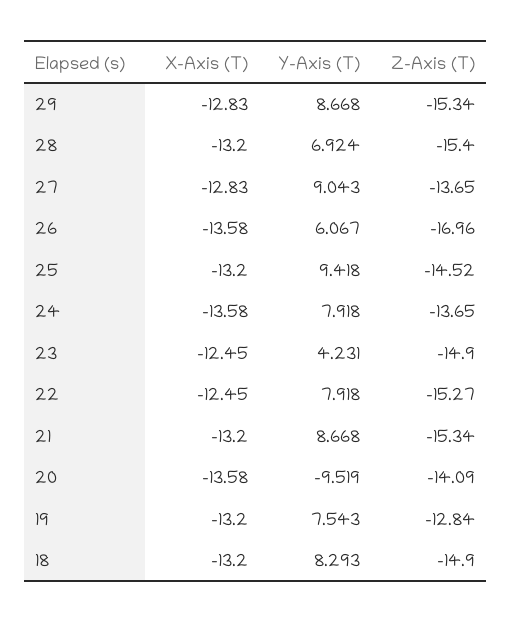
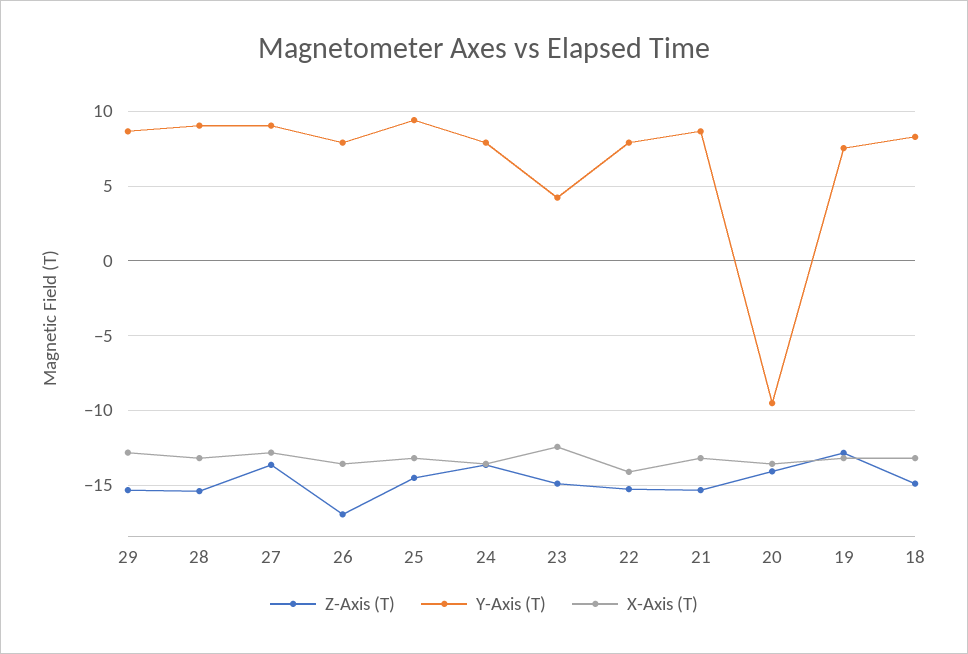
  {
    "X-Axis (T)": {
      "29": -12.83,
      "28": -13.2,
      "27": -12.83,
      "26": -13.58,
      "25": -13.2,
      "24": -13.58,
      "23": -12.45,
-     "22": -12.45,
+     "22": -14,
      "21": -13.2,
      "20": -13.58,
      "19": -13.2,
      "18": -13.2
    },
    "Y-Axis (T)": {
      "29": 8.668,
-     "28": 6.924,
+     "28": 9,
      "27": 9.043,
-     "26": 6.067,
+     "26": 8,
      "25": 9.418,
      "24": 7.918,
      "23": 4.231,
      "22": 7.918,
      "21": 8.668,
      "20": -9.519,
      "19": 7.543,
      "18": 8.293
    },
    "Z-Axis (T)": {
      "29": -15.34,
      "28": -15.4,
      "27": -13.65,
      "26": -16.96,
      "25": -14.52,
      "24": -13.65,
      "23": -14.9,
      "22": -15.27,
      "21": -15.34,
      "20": -14.09,
      "19": -12.84,
      "18": -14.9
    }
  }

